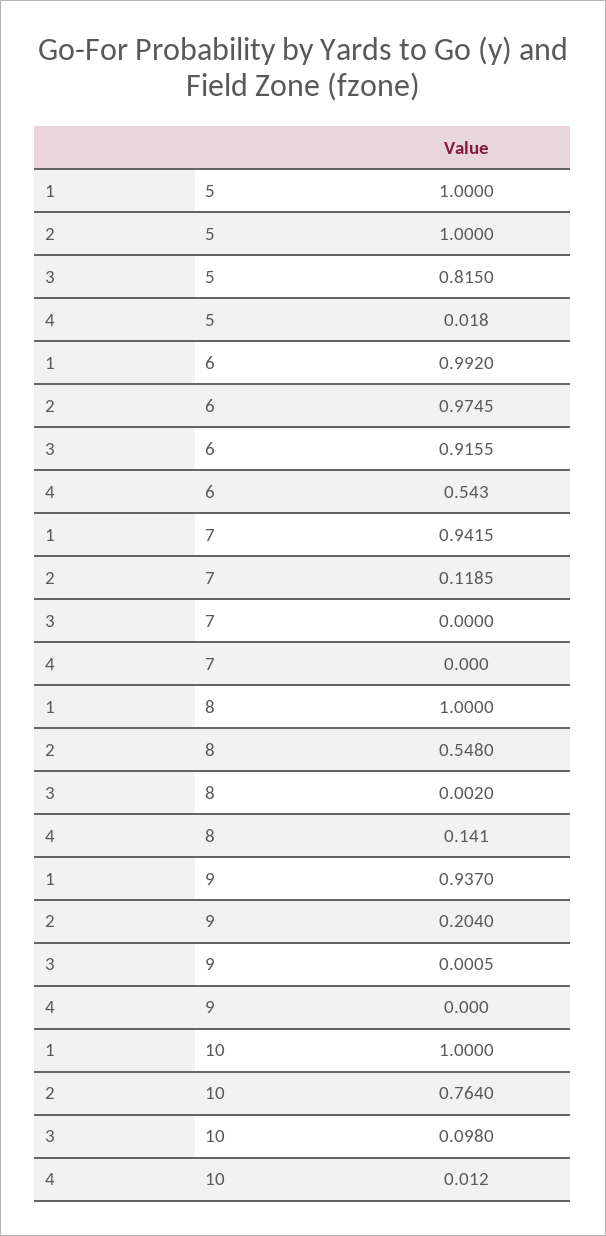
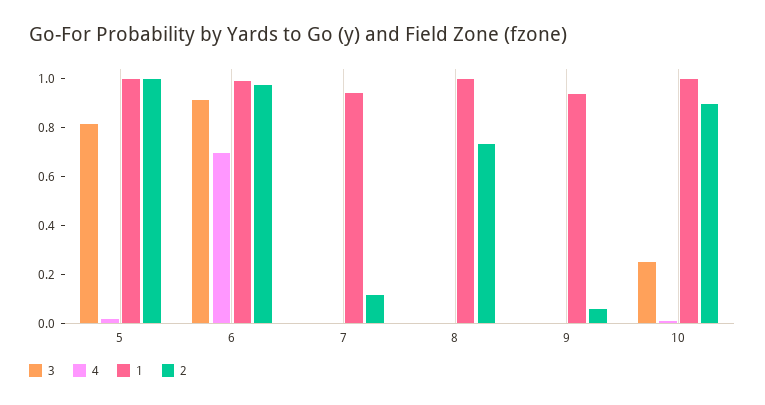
  {
    "1": {
      "5": 1,
      "6": 0.992,
      "7": 0.9415,
      "8": 1,
      "9": 0.937,
      "10": 1
    },
    "2": {
      "5": 1,
      "6": 0.9745,
      "7": 0.1185,
-     "8": 0.548,
+     "8": 0.75,
-     "9": 0.204,
+     "9": 0.05,
-     "10": 0.764
+     "10": 0.9
    },
    "3": {
      "5": 0.815,
      "6": 0.9155,
      "7": 0,
      "8": 0.002,
      "9": 0.0005,
-     "10": 0.098
+     "10": 0.25
    },
    "4": {
      "5": 0.018,
-     "6": 0.543,
+     "6": 0.7,
      "7": 0,
-     "8": 0.141,
+     "8": 0,
      "9": 0,
      "10": 0.012
    }
  }

